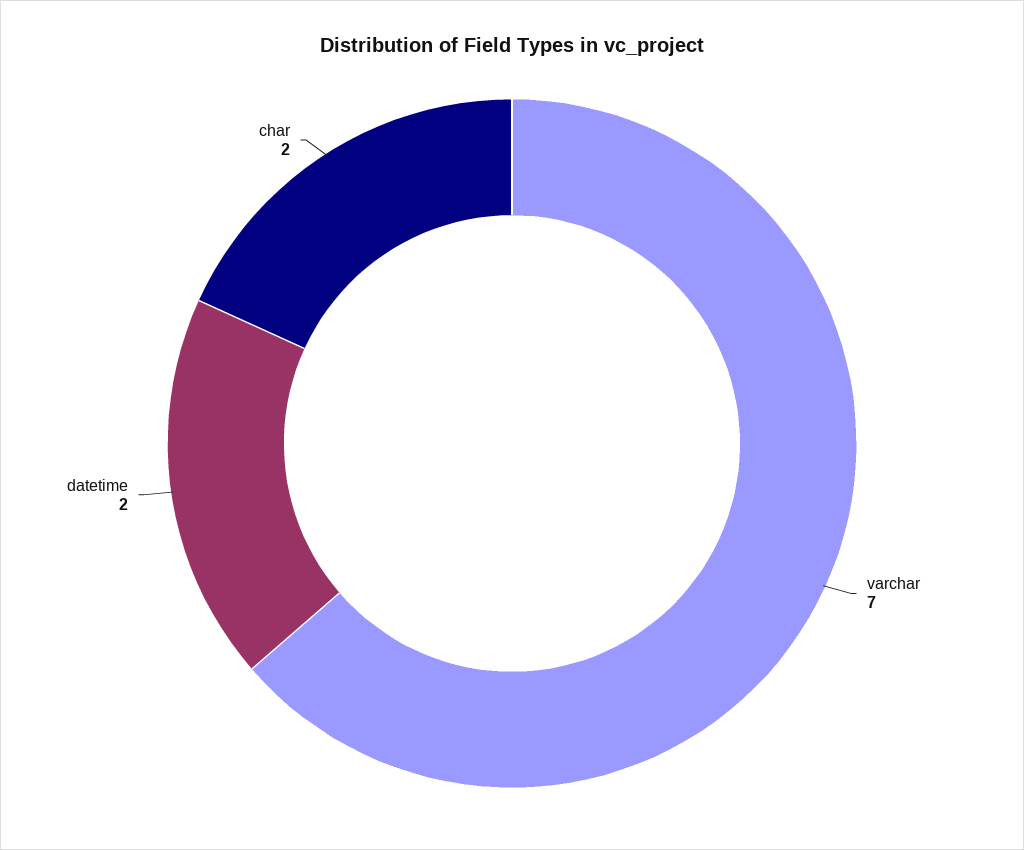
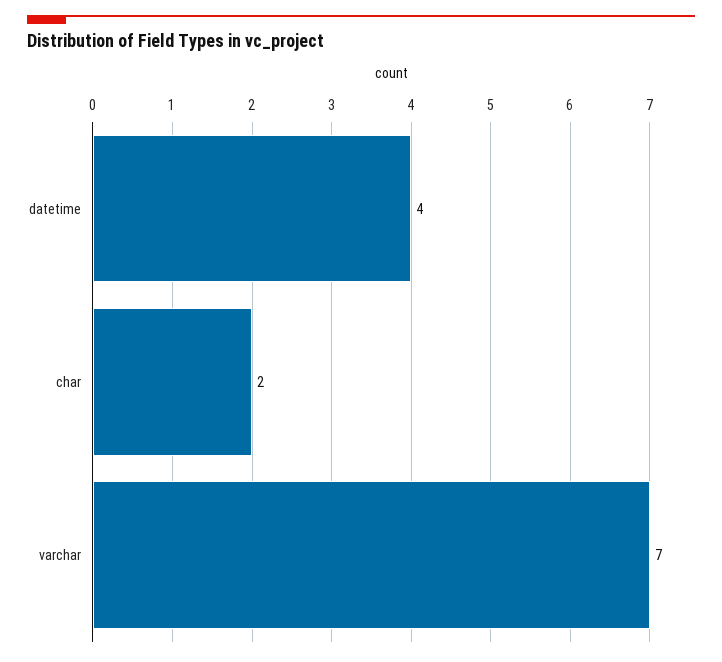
  {
    "varchar": 7,
-   "datetime": 2,
+   "datetime": 4,
    "char": 2
  }

